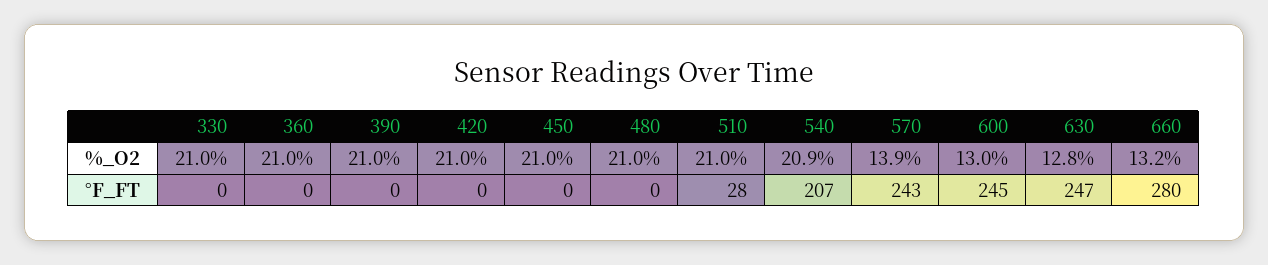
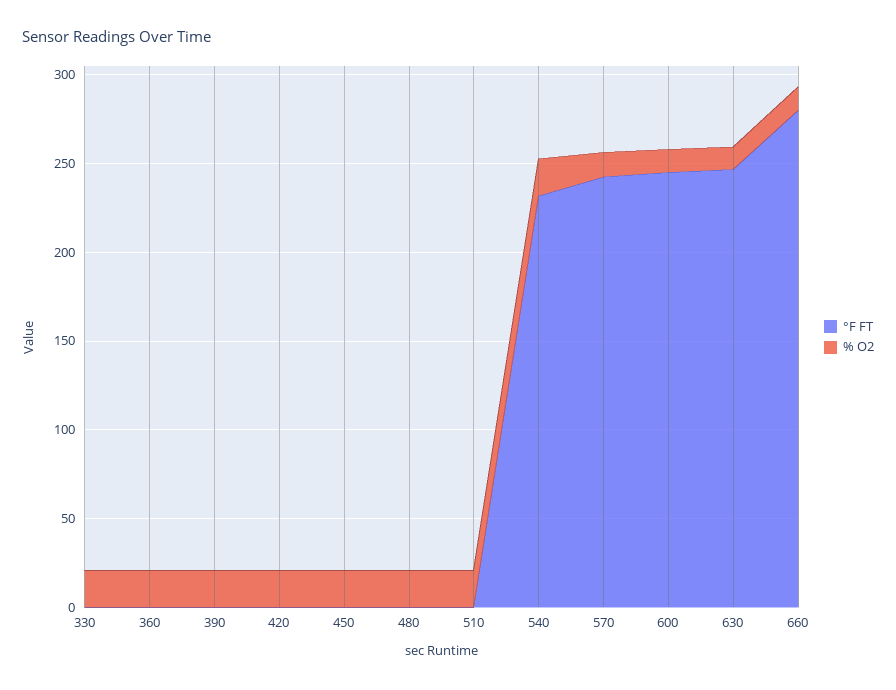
  {
    "%_O2": {
      "330": 21,
      "360": 21,
      "390": 21,
      "420": 21,
      "450": 21,
      "480": 21,
      "510": 21,
      "540": 20.9,
      "570": 13.9,
      "600": 13,
      "630": 12.8,
      "660": 13.2
    },
    "°F_FT": {
      "330": 0,
      "360": 0,
      "390": 0,
      "420": 0,
      "450": 0,
      "480": 0,
-     "510": 28,
+     "510": 0,
-     "540": 207,
+     "540": 230,
      "570": 243,
      "600": 245,
      "630": 247,
      "660": 280
    }
  }

